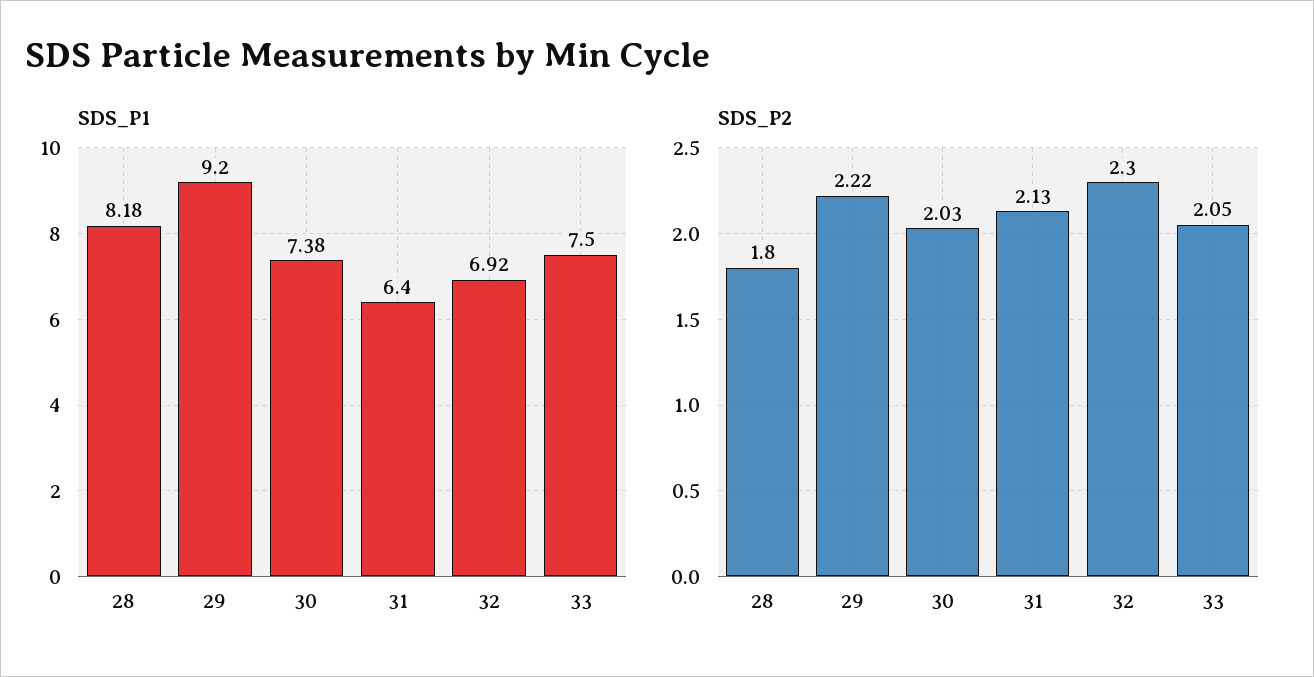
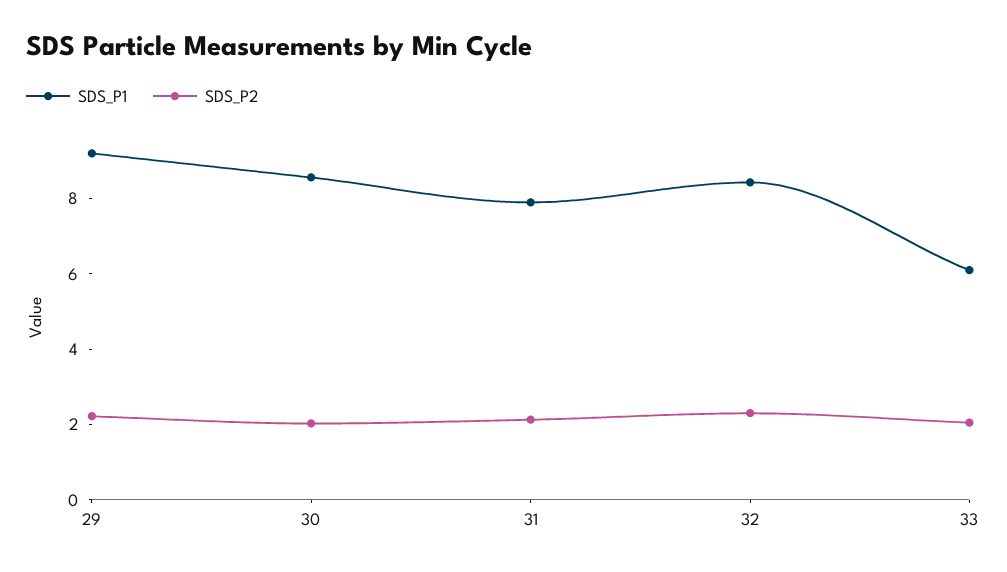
  {
    "SDS_P1": {
-     "28": 8.18,
      "29": 9.2,
-     "30": 7.38,
+     "30": 8.5,
-     "31": 6.4,
+     "31": 8,
-     "32": 6.92,
+     "32": 8.5,
-     "33": 7.5
+     "33": 6
    },
    "SDS_P2": {
-     "28": 1.8,
      "29": 2.22,
      "30": 2.03,
      "31": 2.13,
      "32": 2.3,
      "33": 2.05
    }
  }

